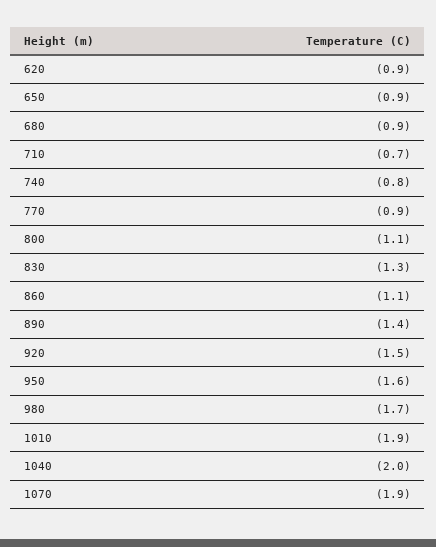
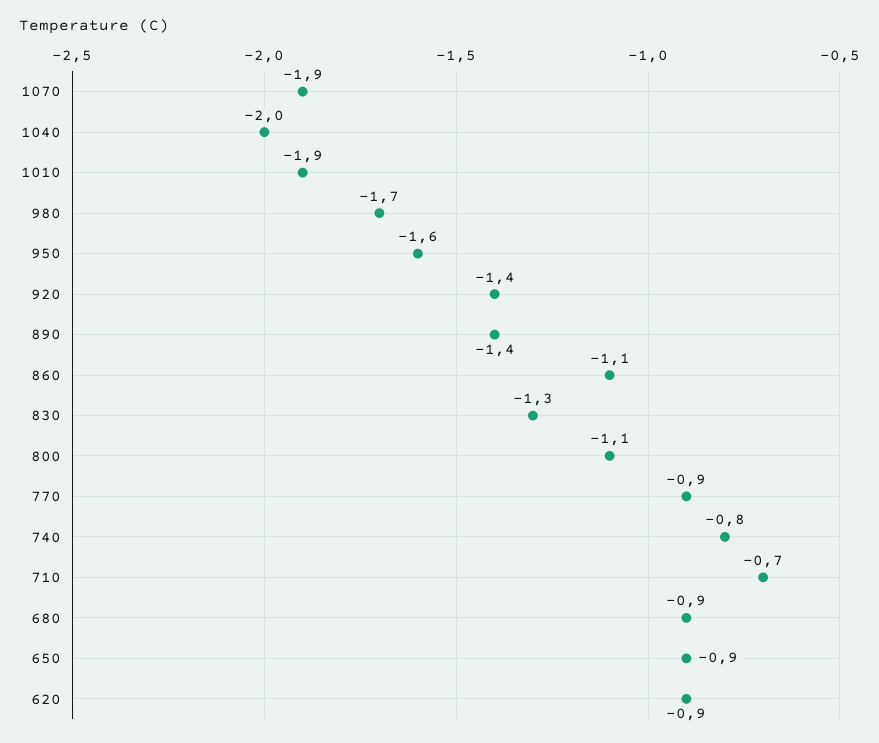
  {
    "620": -0.9,
    "650": -0.9,
    "680": -0.9,
    "710": -0.7,
    "740": -0.8,
    "770": -0.9,
    "800": -1.1,
    "830": -1.3,
    "860": -1.1,
    "890": -1.4,
-   "920": -1.5,
+   "920": -1.4,
    "950": -1.6,
    "980": -1.7,
    "1010": -1.9,
    "1040": -2,
    "1070": -1.9
  }

